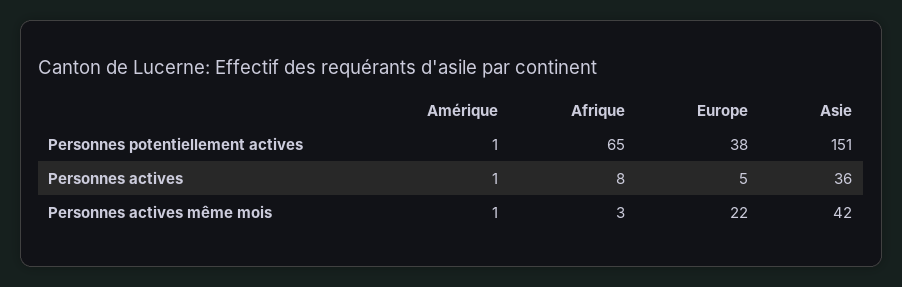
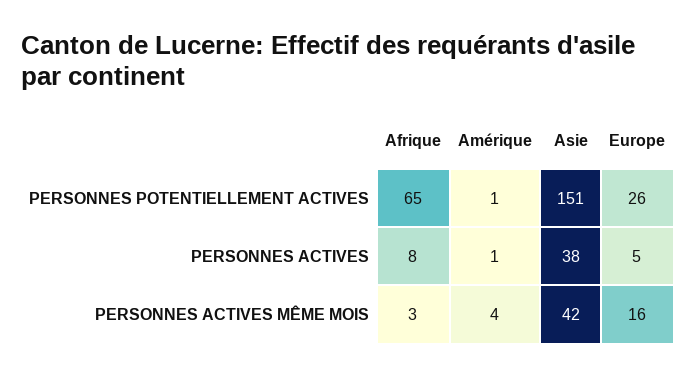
  {
    "Amérique": {
      "Personnes potentiellement actives": 1,
      "Personnes actives": 1,
-     "Personnes actives même mois": 1
+     "Personnes actives même mois": 4
    },
    "Afrique": {
      "Personnes potentiellement actives": 65,
      "Personnes actives": 8,
      "Personnes actives même mois": 3
    },
    "Europe": {
-     "Personnes potentiellement actives": 38,
+     "Personnes potentiellement actives": 26,
      "Personnes actives": 5,
-     "Personnes actives même mois": 22
+     "Personnes actives même mois": 16
    },
    "Asie": {
      "Personnes potentiellement actives": 151,
-     "Personnes actives": 36,
+     "Personnes actives": 38,
      "Personnes actives même mois": 42
    }
  }

